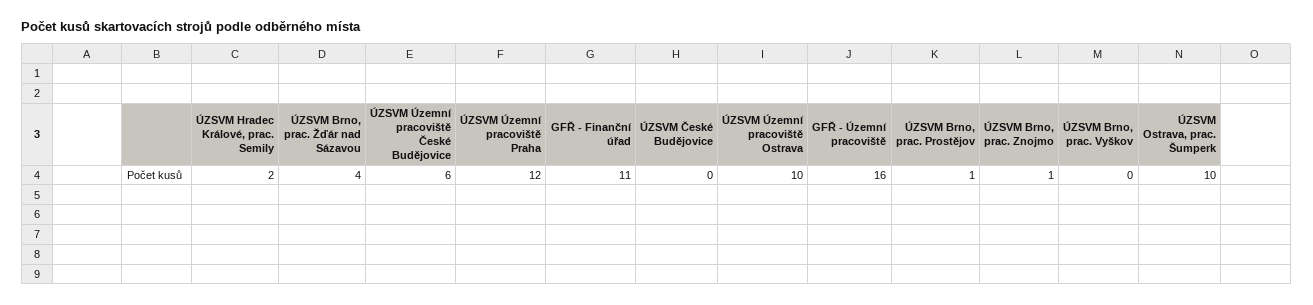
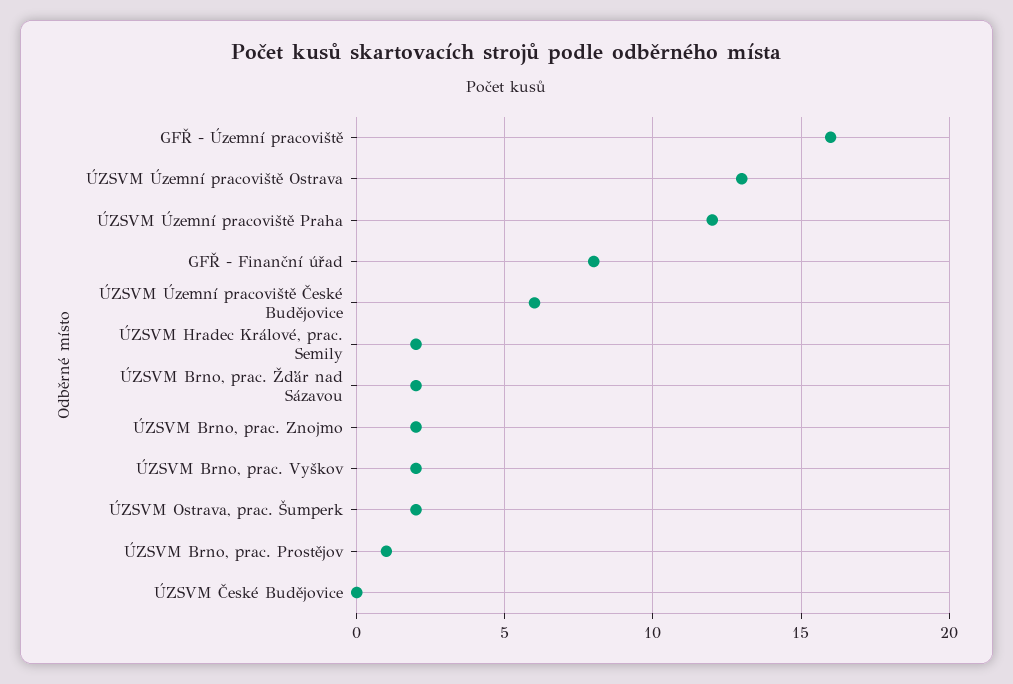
  {
    "ÚZSVM Hradec Králové, prac. Semily": 2,
-   "ÚZSVM Brno, prac. Žďár nad Sázavou": 4,
+   "ÚZSVM Brno, prac. Žďár nad Sázavou": 2,
    "ÚZSVM Územní pracoviště České Budějovice": 6,
    "ÚZSVM Územní pracoviště Praha": 12,
-   "GFŘ - Finanční úřad": 11,
+   "GFŘ - Finanční úřad": 8,
    "ÚZSVM České Budějovice": 0,
-   "ÚZSVM Územní pracoviště Ostrava": 10,
+   "ÚZSVM Územní pracoviště Ostrava": 13,
    "GFŘ - Územní pracoviště": 16,
    "ÚZSVM Brno, prac. Prostějov": 1,
-   "ÚZSVM Brno, prac. Znojmo": 1,
+   "ÚZSVM Brno, prac. Znojmo": 2,
-   "ÚZSVM Brno, prac. Vyškov": 0,
+   "ÚZSVM Brno, prac. Vyškov": 2,
-   "ÚZSVM Ostrava, prac. Šumperk": 10
+   "ÚZSVM Ostrava, prac. Šumperk": 2
  }

